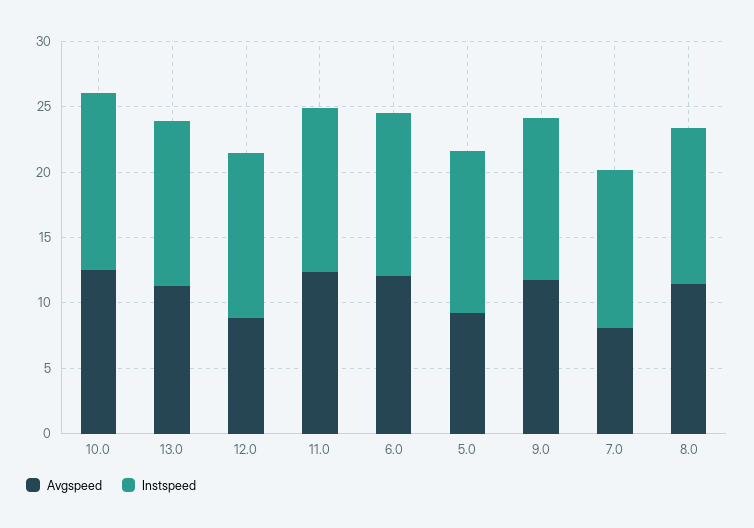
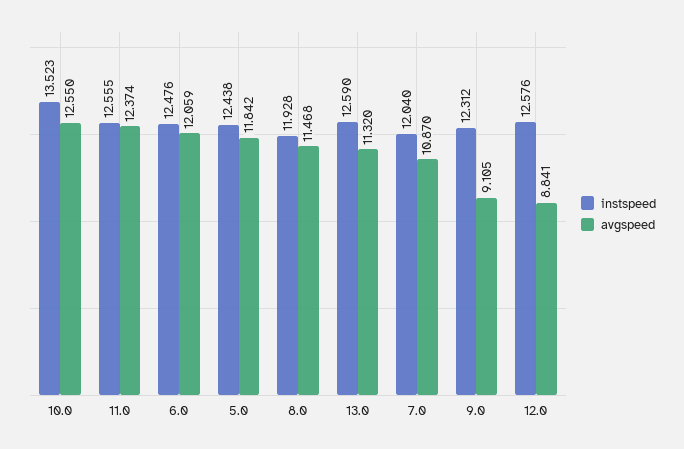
  {
    "Avgspeed": {
      "10.0": 12.55,
      "13.0": 11.32,
      "12.0": 8.841,
      "11.0": 12.374,
      "6.0": 12.059,
-     "5.0": 9,
+     "5.0": 11.842,
-     "9.0": 12,
+     "9.0": 9.105,
-     "7.0": 8,
+     "7.0": 10.87,
      "8.0": 11.468
    },
    "Instspeed": {
      "10.0": 13.523,
      "13.0": 12.59,
      "12.0": 12.576,
      "11.0": 12.555,
      "6.0": 12.476,
      "5.0": 12.438,
      "9.0": 12.312,
      "7.0": 12.04,
      "8.0": 11.928
    }
  }

